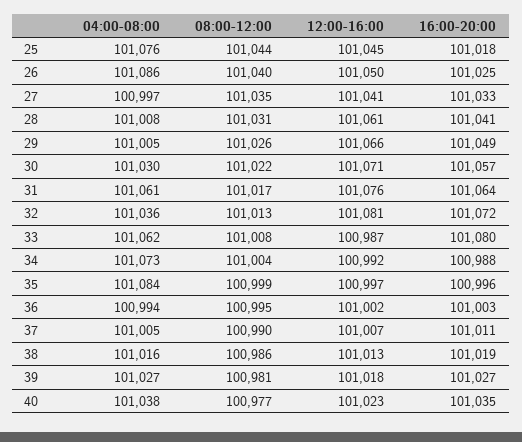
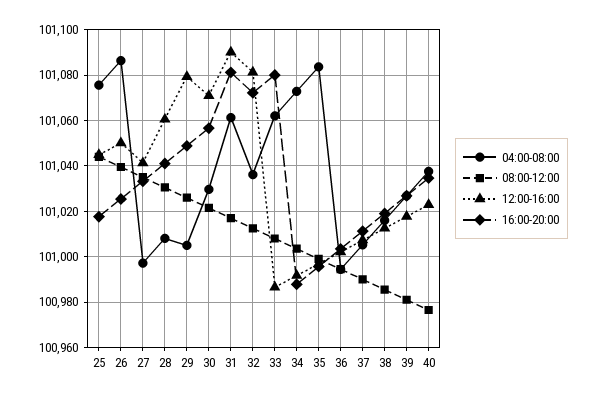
  {
    "04:00-08:00": {
      "25": 101076,
      "26": 101086,
      "27": 100997,
      "28": 101008,
      "29": 101005,
      "30": 101030,
      "31": 101061,
      "32": 101036,
      "33": 101062,
      "34": 101073,
      "35": 101084,
      "36": 100994,
      "37": 101005,
      "38": 101016,
      "39": 101027,
      "40": 101038
    },
    "08:00-12:00": {
      "25": 101044,
      "26": 101040,
      "27": 101035,
      "28": 101031,
      "29": 101026,
      "30": 101022,
      "31": 101017,
      "32": 101013,
      "33": 101008,
      "34": 101004,
      "35": 100999,
      "36": 100995,
      "37": 100990,
      "38": 100986,
      "39": 100981,
      "40": 100977
    },
    "12:00-16:00": {
      "25": 101045,
      "26": 101050,
      "27": 101041,
      "28": 101061,
-     "29": 101066,
+     "29": 101080,
      "30": 101071,
-     "31": 101076,
+     "31": 101090,
      "32": 101081,
      "33": 100987,
      "34": 100992,
      "35": 100997,
      "36": 101002,
      "37": 101007,
      "38": 101013,
      "39": 101018,
      "40": 101023
    },
    "16:00-20:00": {
      "25": 101018,
      "26": 101025,
      "27": 101033,
      "28": 101041,
      "29": 101049,
      "30": 101057,
-     "31": 101064,
+     "31": 101080,
      "32": 101072,
      "33": 101080,
      "34": 100988,
      "35": 100996,
      "36": 101003,
      "37": 101011,
      "38": 101019,
      "39": 101027,
      "40": 101035
    }
  }

